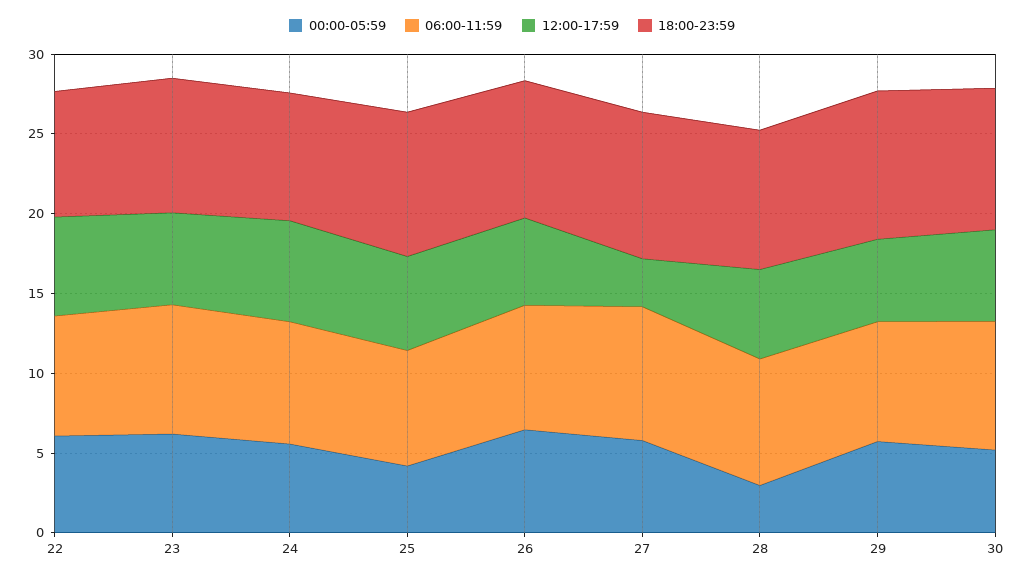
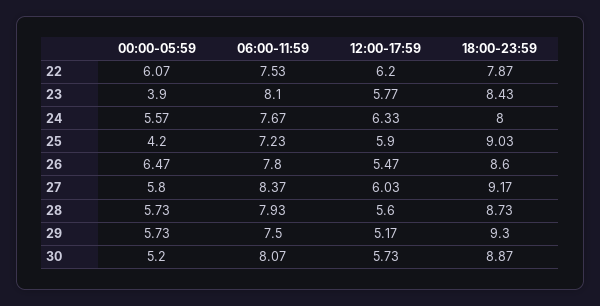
  {
    "00:00-05:59": {
      "22": 6.07,
-     "23": 6,
+     "23": 3.9,
      "24": 5.57,
      "25": 4.2,
      "26": 6.47,
      "27": 5.8,
-     "28": 3,
+     "28": 5.73,
      "29": 5.73,
      "30": 5.2
    },
    "06:00-11:59": {
      "22": 7.53,
      "23": 8.1,
      "24": 7.67,
      "25": 7.23,
      "26": 7.8,
      "27": 8.37,
      "28": 7.93,
      "29": 7.5,
      "30": 8.07
    },
    "12:00-17:59": {
      "22": 6.2,
      "23": 5.77,
      "24": 6.33,
      "25": 5.9,
      "26": 5.47,
-     "27": 3,
+     "27": 6.03,
      "28": 5.6,
      "29": 5.17,
      "30": 5.73
    },
    "18:00-23:59": {
      "22": 7.87,
      "23": 8.43,
      "24": 8,
      "25": 9.03,
      "26": 8.6,
      "27": 9.17,
      "28": 8.73,
      "29": 9.3,
      "30": 8.87
    }
  }

